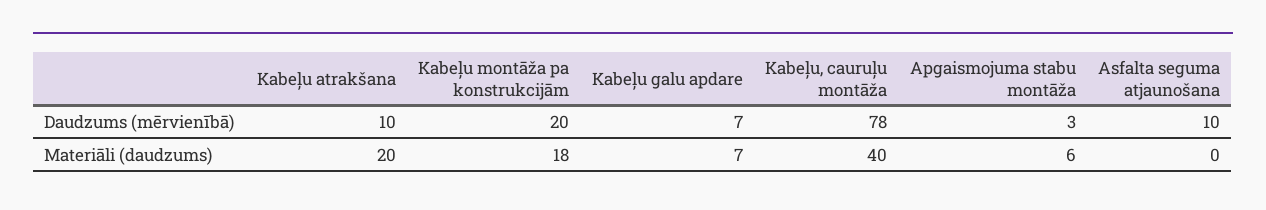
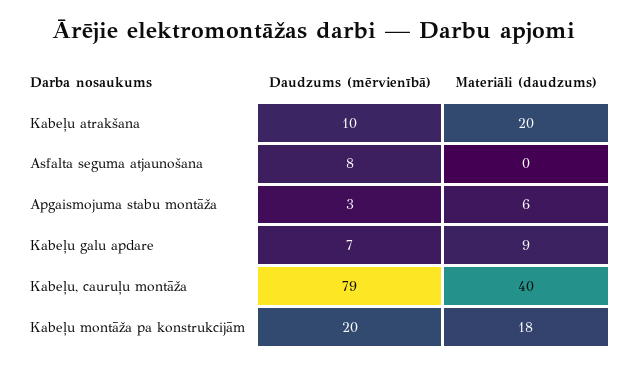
  {
    "Kabeļu atrakšana": {
      "Daudzums (mērvienībā)": 10,
      "Materiāli (daudzums)": 20
    },
    "Kabeļu montāža pa konstrukcijām": {
      "Daudzums (mērvienībā)": 20,
      "Materiāli (daudzums)": 18
    },
    "Kabeļu galu apdare": {
      "Daudzums (mērvienībā)": 7,
-     "Materiāli (daudzums)": 7
+     "Materiāli (daudzums)": 9
    },
    "Kabeļu, cauruļu montāža": {
-     "Daudzums (mērvienībā)": 78,
+     "Daudzums (mērvienībā)": 79,
      "Materiāli (daudzums)": 40
    },
    "Apgaismojuma stabu montāža": {
      "Daudzums (mērvienībā)": 3,
      "Materiāli (daudzums)": 6
    },
    "Asfalta seguma atjaunošana": {
-     "Daudzums (mērvienībā)": 10,
+     "Daudzums (mērvienībā)": 8,
      "Materiāli (daudzums)": 0
    }
  }

